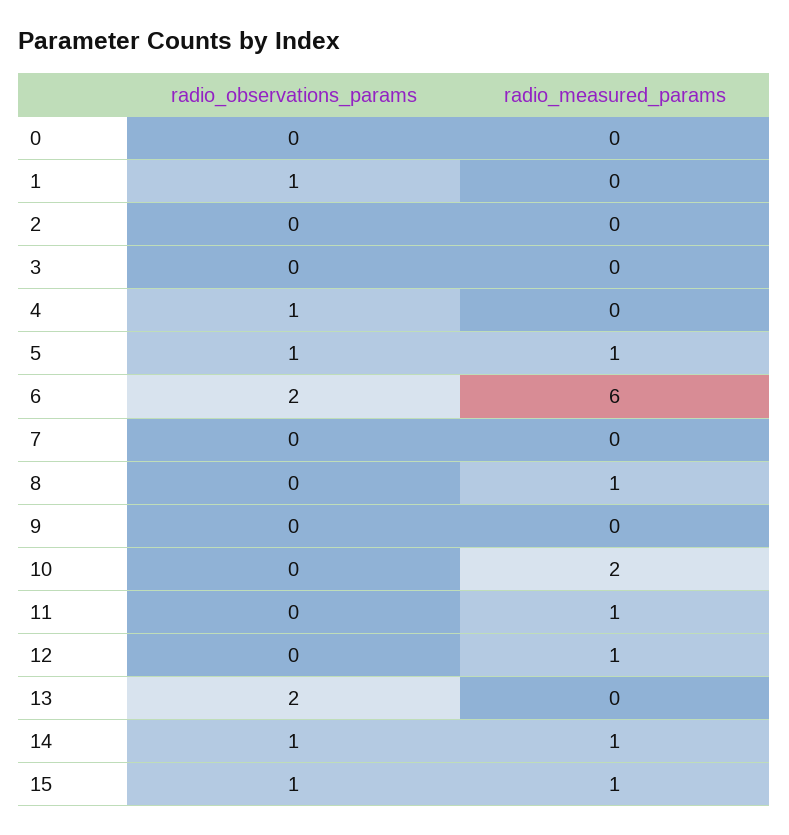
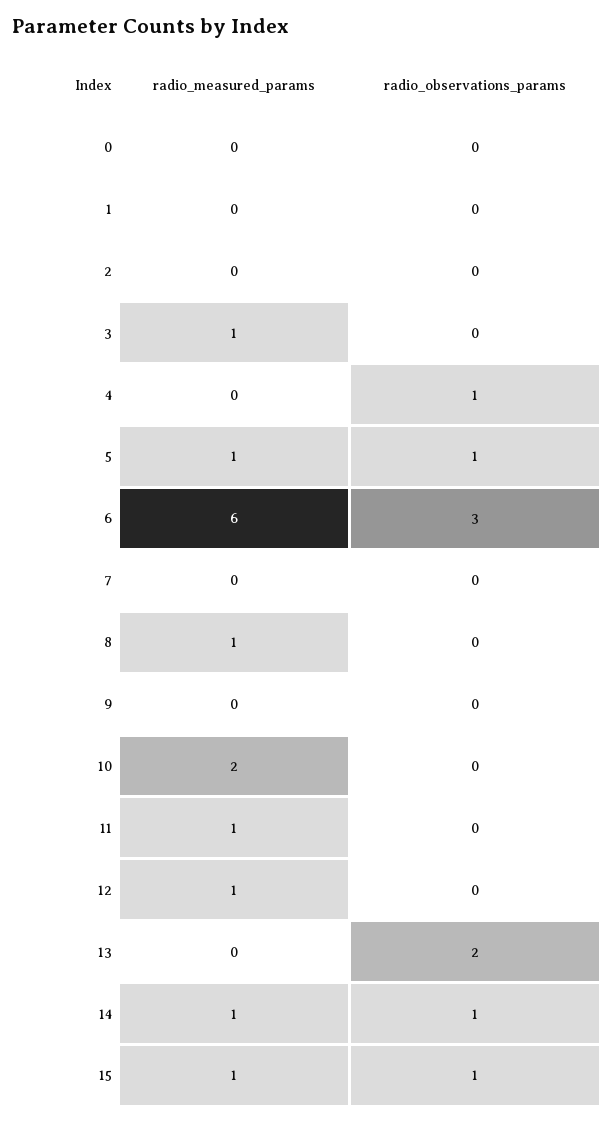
  {
    "radio_observations_params": {
      "0": 0,
-     "1": 1,
+     "1": 0,
      "2": 0,
      "3": 0,
      "4": 1,
      "5": 1,
-     "6": 2,
+     "6": 3,
      "7": 0,
      "8": 0,
      "9": 0,
      "10": 0,
      "11": 0,
      "12": 0,
      "13": 2,
      "14": 1,
      "15": 1
    },
    "radio_measured_params": {
      "0": 0,
      "1": 0,
      "2": 0,
-     "3": 0,
+     "3": 1,
      "4": 0,
      "5": 1,
      "6": 6,
      "7": 0,
      "8": 1,
      "9": 0,
      "10": 2,
      "11": 1,
      "12": 1,
      "13": 0,
      "14": 1,
      "15": 1
    }
  }

